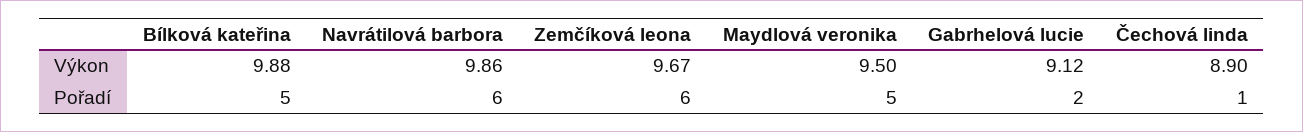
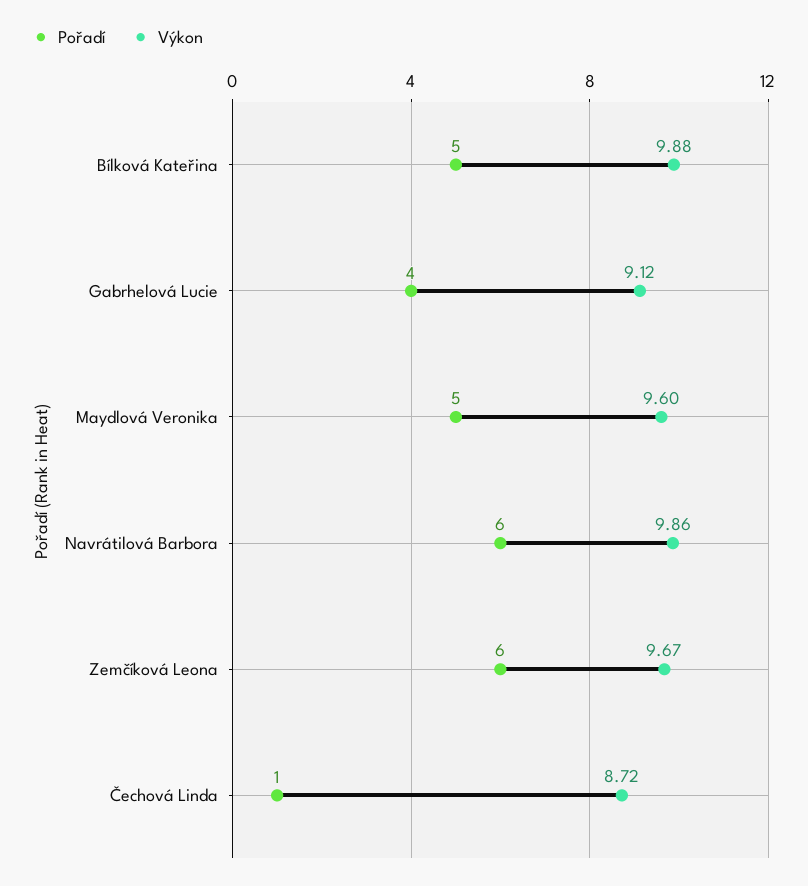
  {
    "Výkon": {
      "Bílková kateřina": 9.88,
      "Navrátilová barbora": 9.86,
      "Zemčíková leona": 9.67,
-     "Maydlová veronika": 9.5,
+     "Maydlová veronika": 9.6,
      "Gabrhelová lucie": 9.12,
-     "Čechová linda": 8.9
+     "Čechová linda": 8.72
    },
    "Pořadí": {
      "Bílková kateřina": 5,
      "Navrátilová barbora": 6,
      "Zemčíková leona": 6,
      "Maydlová veronika": 5,
-     "Gabrhelová lucie": 2,
+     "Gabrhelová lucie": 4,
      "Čechová linda": 1
    }
  }

